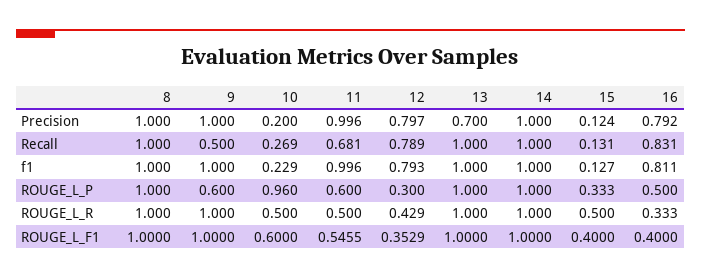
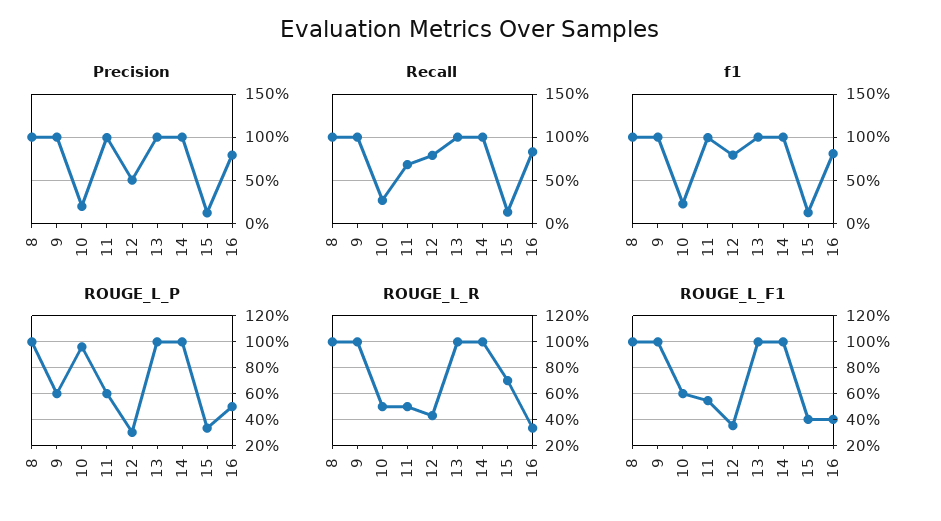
  {
    "Precision": {
      "8": 1,
      "9": 1,
      "10": 0.2,
      "11": 0.996,
-     "12": 0.797,
+     "12": 0.5,
-     "13": 0.7,
+     "13": 1,
      "14": 1,
      "15": 0.124,
      "16": 0.792
    },
    "Recall": {
      "8": 1,
-     "9": 0.5,
+     "9": 1,
      "10": 0.269,
      "11": 0.681,
      "12": 0.789,
      "13": 1,
      "14": 1,
      "15": 0.131,
      "16": 0.831
    },
    "f1": {
      "8": 1,
      "9": 1,
      "10": 0.229,
      "11": 0.996,
      "12": 0.793,
      "13": 1,
      "14": 1,
      "15": 0.127,
      "16": 0.811
    },
    "ROUGE_L_P": {
      "8": 1,
      "9": 0.6,
      "10": 0.96,
      "11": 0.6,
      "12": 0.3,
      "13": 1,
      "14": 1,
      "15": 0.333,
      "16": 0.5
    },
    "ROUGE_L_R": {
      "8": 1,
      "9": 1,
      "10": 0.5,
      "11": 0.5,
      "12": 0.429,
      "13": 1,
      "14": 1,
-     "15": 0.5,
+     "15": 0.7,
      "16": 0.333
    },
    "ROUGE_L_F1": {
      "8": 1,
      "9": 1,
      "10": 0.6,
      "11": 0.5455,
      "12": 0.3529,
      "13": 1,
      "14": 1,
      "15": 0.4,
      "16": 0.4
    }
  }

